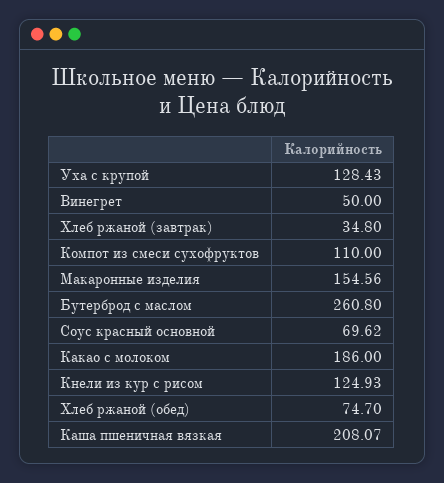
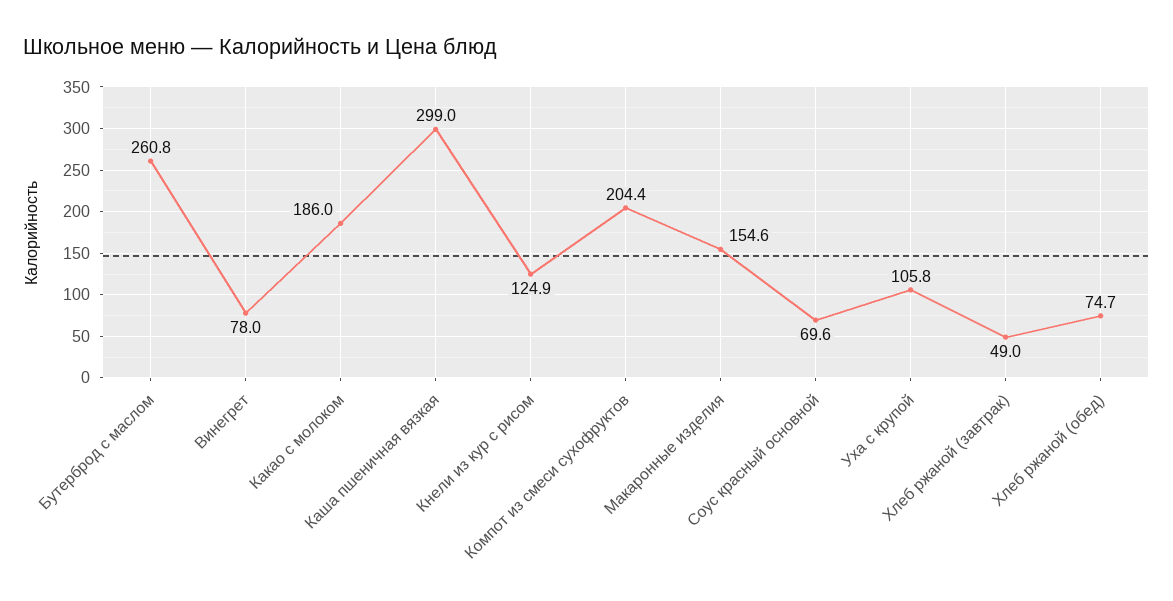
  {
-   "Уха с крупой": 128.43,
+   "Уха с крупой": 105.8,
-   "Винегрет": 50,
+   "Винегрет": 78,
-   "Хлеб ржаной (завтрак)": 34.8,
+   "Хлеб ржаной (завтрак)": 49,
-   "Компот из смеси сухофруктов": 110,
+   "Компот из смеси сухофруктов": 204.4,
    "Макаронные изделия": 154.56,
    "Бутерброд с маслом": 260.8,
    "Соус красный основной": 69.62,
    "Какао с молоком": 186,
    "Кнели из кур с рисом": 124.93,
    "Хлеб ржаной (обед)": 74.7,
-   "Каша пшеничная вязкая": 208.07
+   "Каша пшеничная вязкая": 299
  }

